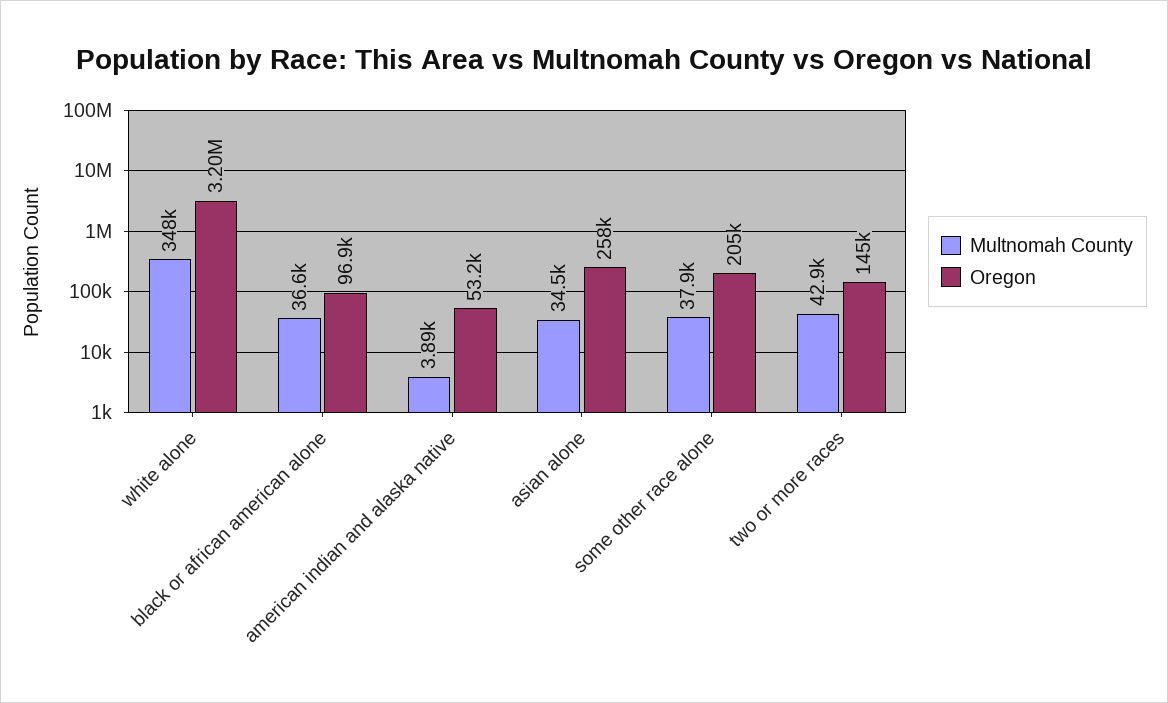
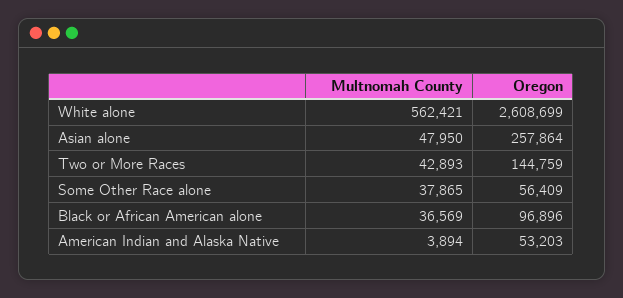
  {
    "Multnomah County": {
-     "white alone": 348000,
+     "white alone": 562421,
      "black or african american alone": 36569,
      "american indian and alaska native": 3894,
-     "asian alone": 34500,
+     "asian alone": 47950,
      "some other race alone": 37865,
      "two or more races": 42893
    },
    "Oregon": {
-     "white alone": 3200000,
+     "white alone": 2608699,
      "black or african american alone": 96896,
      "american indian and alaska native": 53203,
      "asian alone": 257864,
-     "some other race alone": 205000,
+     "some other race alone": 56409,
      "two or more races": 144759
    }
  }

